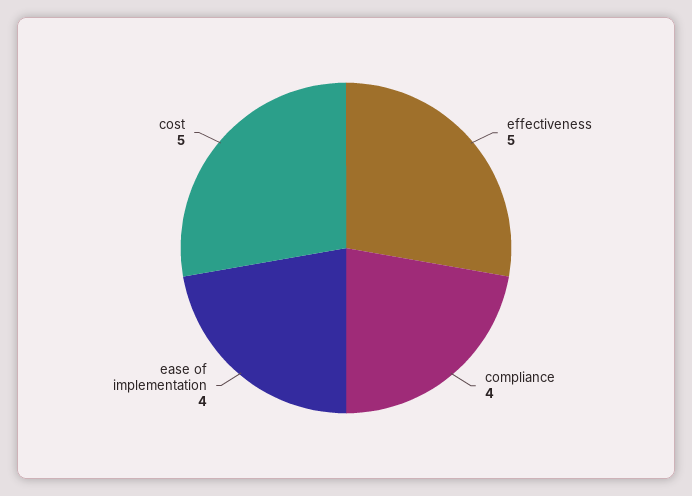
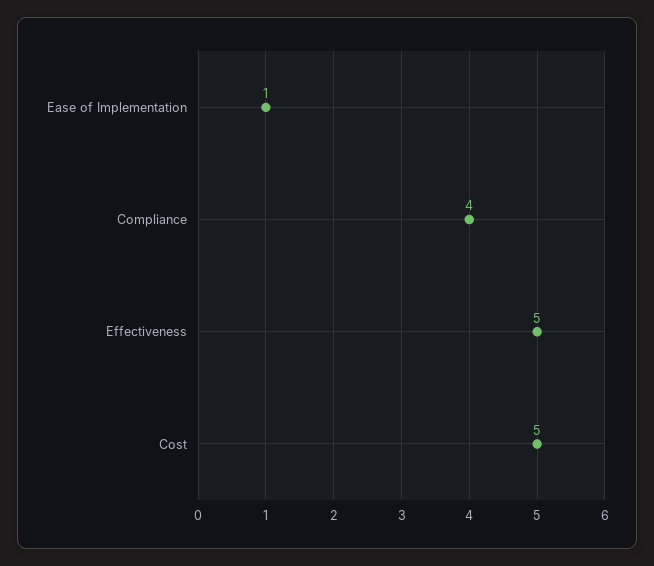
  {
    "effectiveness": 5,
    "compliance": 4,
-   "ease of implementation": 4,
+   "ease of implementation": 1,
    "cost": 5
  }

